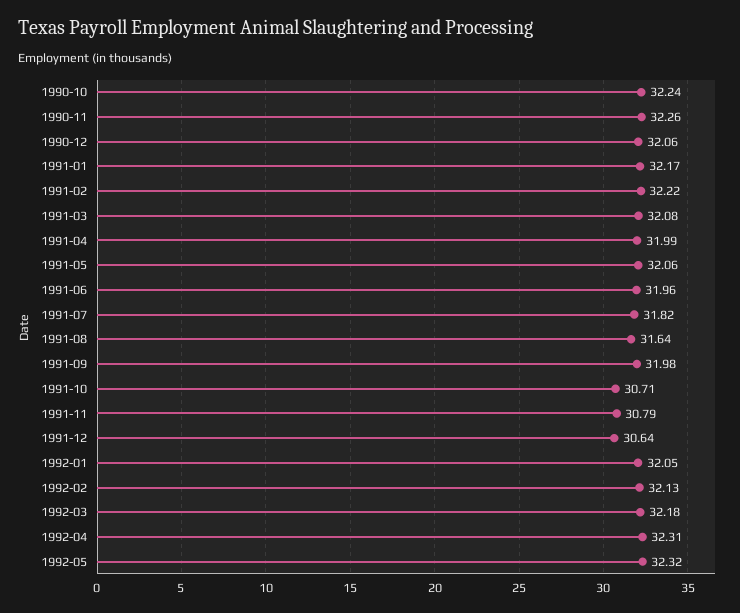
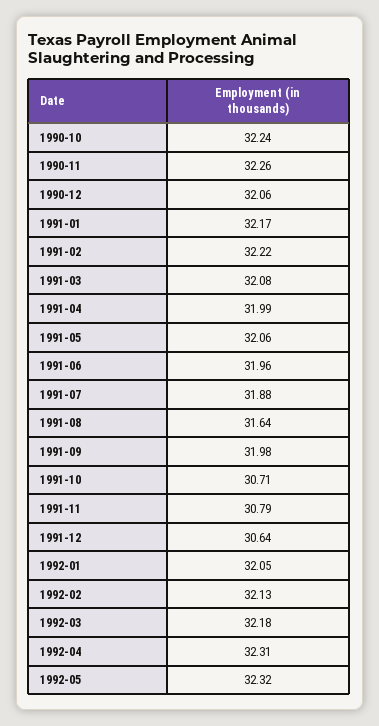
  {
    "1990-10": 32.24,
    "1990-11": 32.26,
    "1990-12": 32.06,
    "1991-01": 32.17,
    "1991-02": 32.22,
    "1991-03": 32.08,
    "1991-04": 31.99,
    "1991-05": 32.06,
    "1991-06": 31.96,
-   "1991-07": 31.82,
+   "1991-07": 31.88,
    "1991-08": 31.64,
    "1991-09": 31.98,
    "1991-10": 30.71,
    "1991-11": 30.79,
    "1991-12": 30.64,
    "1992-01": 32.05,
    "1992-02": 32.13,
    "1992-03": 32.18,
    "1992-04": 32.31,
    "1992-05": 32.32
  }

